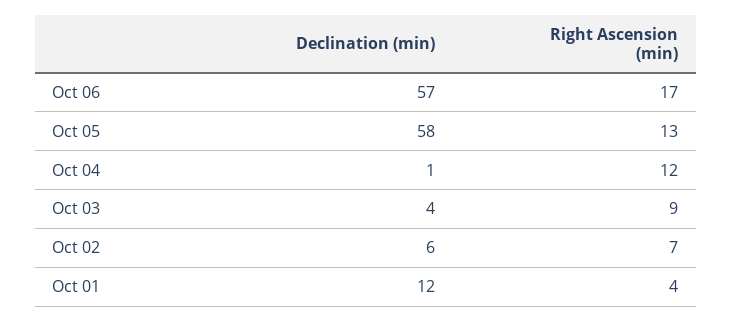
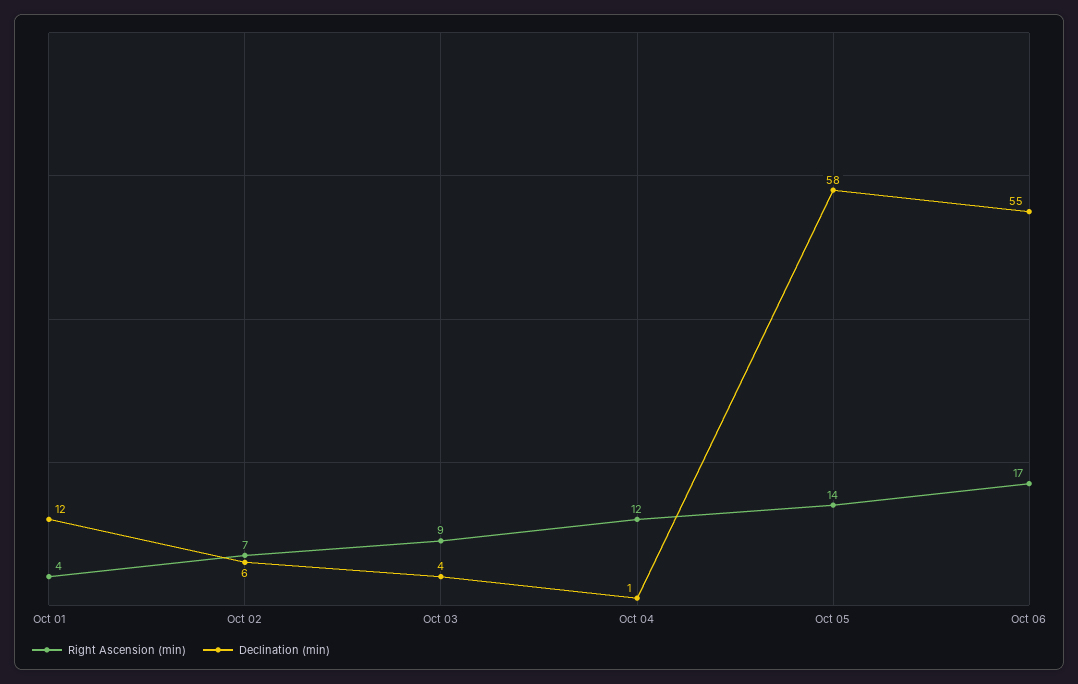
  {
    "Declination (min)": {
-     "Oct 06": 57,
+     "Oct 06": 55,
      "Oct 05": 58,
      "Oct 04": 1,
      "Oct 03": 4,
      "Oct 02": 6,
      "Oct 01": 12
    },
    "Right Ascension (min)": {
      "Oct 06": 17,
-     "Oct 05": 13,
+     "Oct 05": 14,
      "Oct 04": 12,
      "Oct 03": 9,
      "Oct 02": 7,
      "Oct 01": 4
    }
  }

